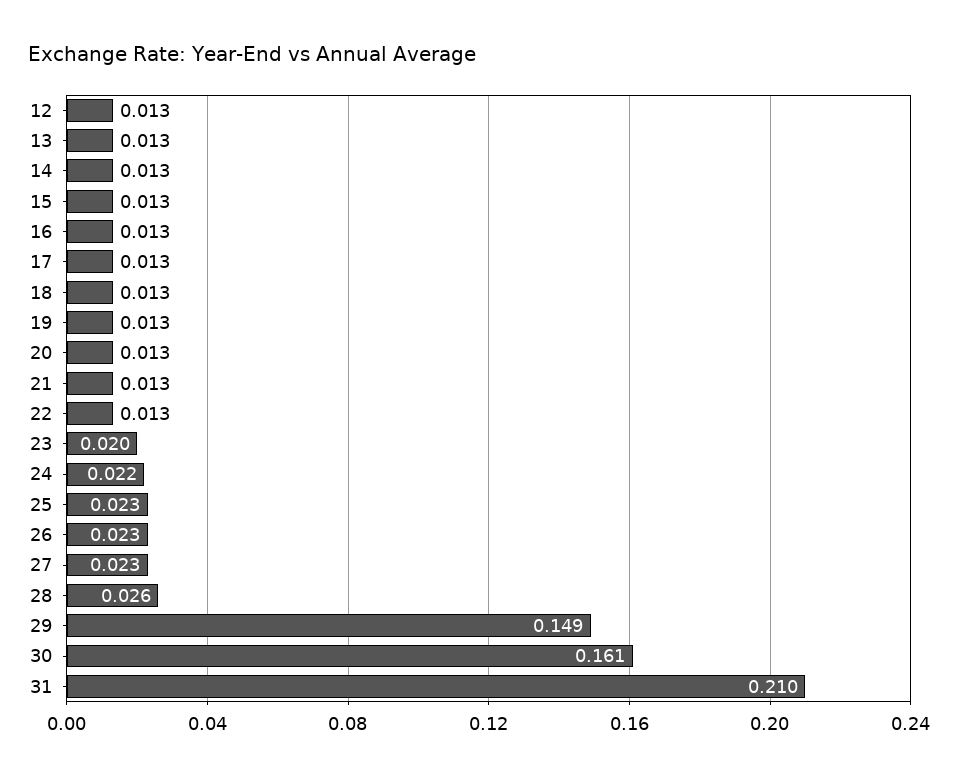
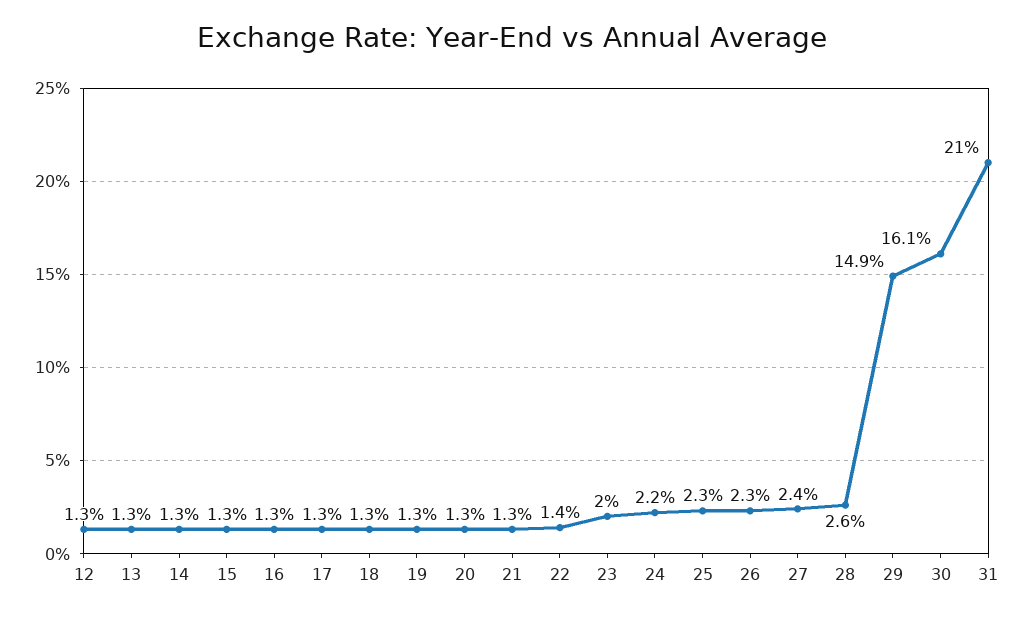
  {
    "12": 0.013,
    "13": 0.013,
    "14": 0.013,
    "15": 0.013,
    "16": 0.013,
    "17": 0.013,
    "18": 0.013,
    "19": 0.013,
    "20": 0.013,
    "21": 0.013,
-   "22": 0.013,
+   "22": 0.014,
    "23": 0.02,
    "24": 0.022,
    "25": 0.023,
    "26": 0.023,
-   "27": 0.023,
+   "27": 0.024,
    "28": 0.026,
    "29": 0.149,
    "30": 0.161,
    "31": 0.21
  }

